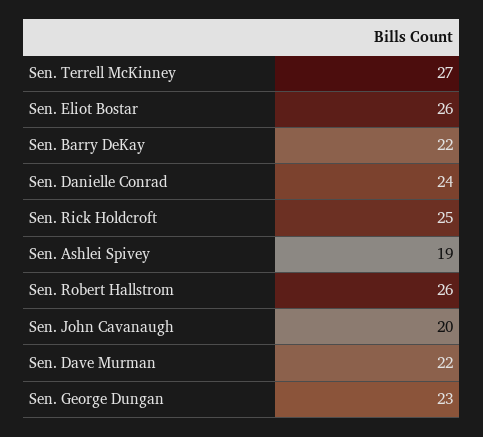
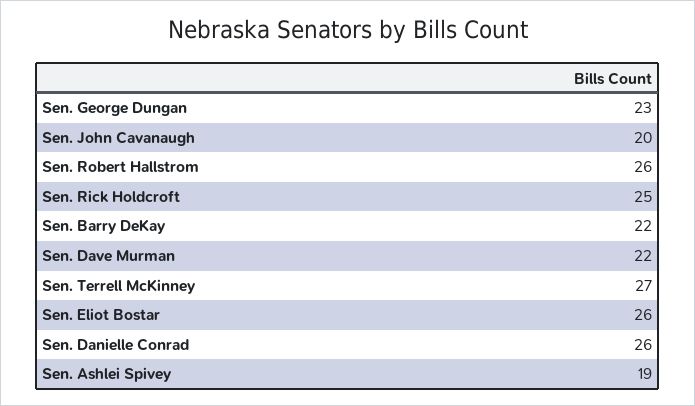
  {
    "Sen. Terrell McKinney": 27,
    "Sen. Eliot Bostar": 26,
    "Sen. Barry DeKay": 22,
-   "Sen. Danielle Conrad": 24,
+   "Sen. Danielle Conrad": 26,
    "Sen. Rick Holdcroft": 25,
    "Sen. Ashlei Spivey": 19,
    "Sen. Robert Hallstrom": 26,
    "Sen. John Cavanaugh": 20,
    "Sen. Dave Murman": 22,
    "Sen. George Dungan": 23
  }

